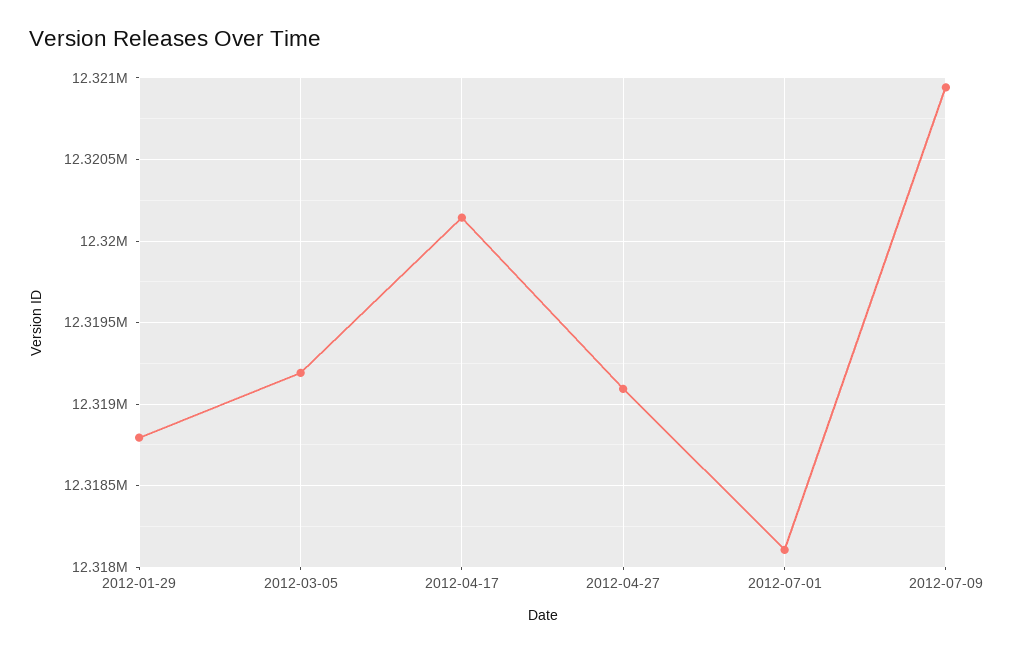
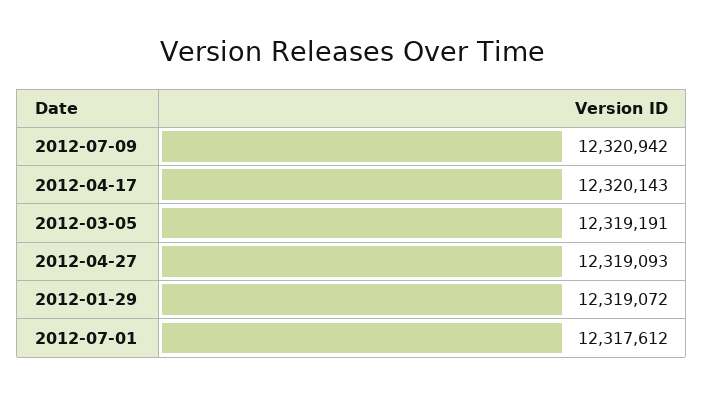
  {
-   "2012-01-29": 12318800,
+   "2012-01-29": 12319072,
    "2012-03-05": 12319191,
    "2012-04-17": 12320143,
    "2012-04-27": 12319093,
-   "2012-07-01": 12318100,
+   "2012-07-01": 12317612,
    "2012-07-09": 12320942
  }

